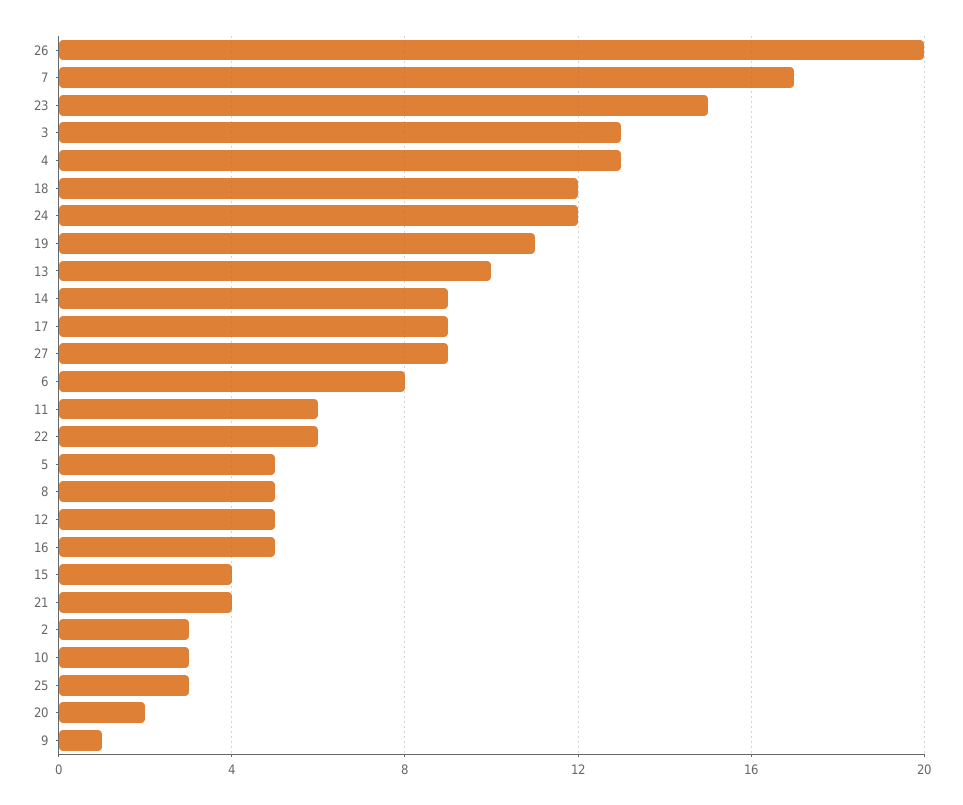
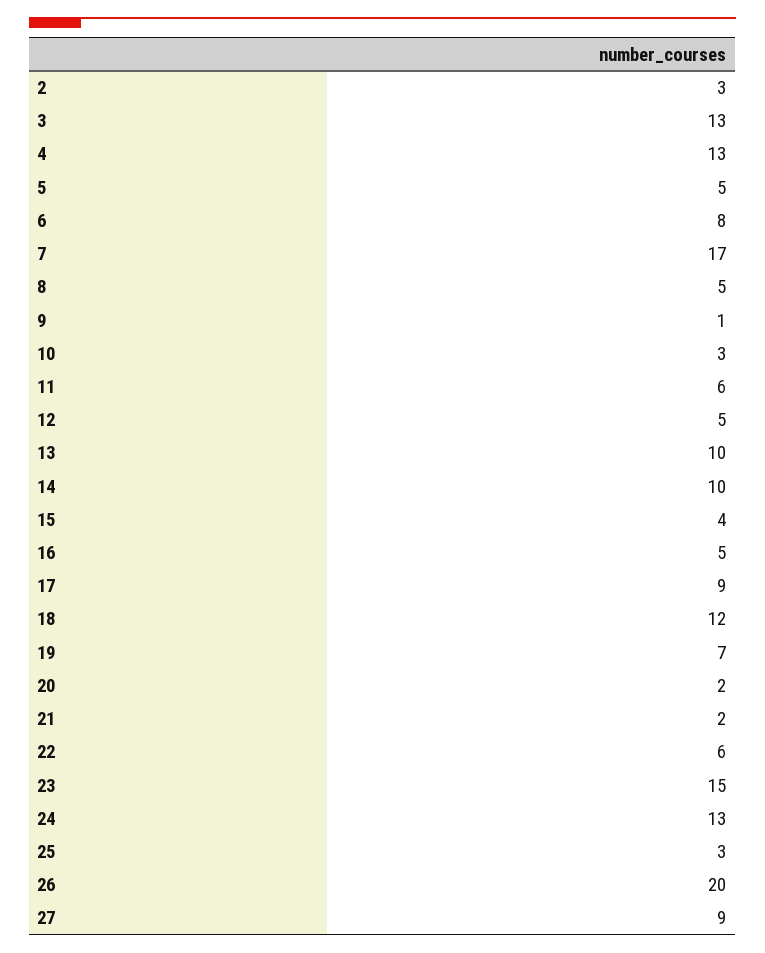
  {
    "26": 20,
    "7": 17,
    "23": 15,
    "3": 13,
    "4": 13,
    "18": 12,
-   "24": 12,
+   "24": 13,
-   "19": 11,
+   "19": 7,
    "13": 10,
-   "14": 9,
+   "14": 10,
    "17": 9,
    "27": 9,
    "6": 8,
    "11": 6,
    "22": 6,
    "5": 5,
    "8": 5,
    "12": 5,
    "16": 5,
    "15": 4,
-   "21": 4,
+   "21": 2,
    "2": 3,
    "10": 3,
    "25": 3,
    "20": 2,
    "9": 1
  }

